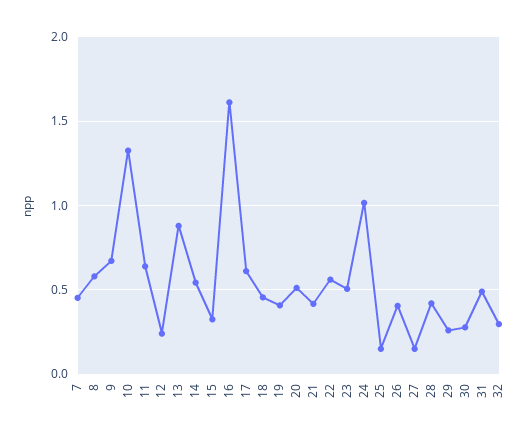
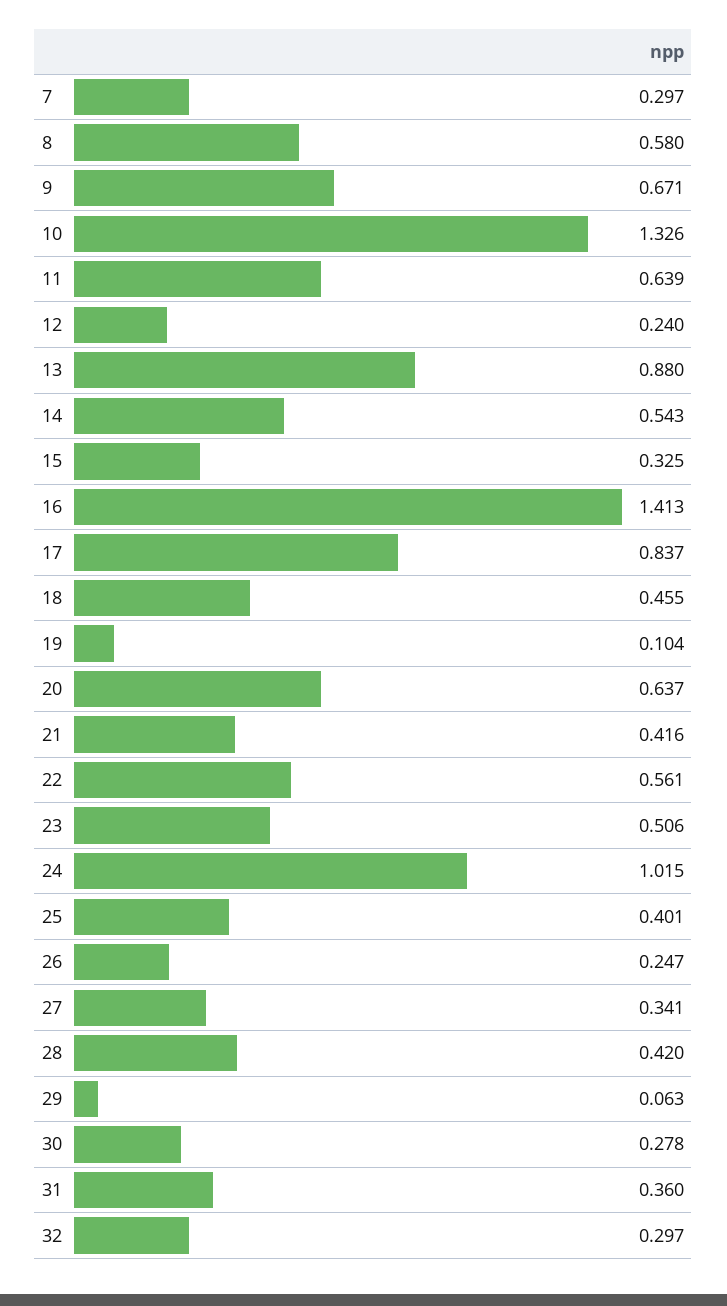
  {
-   "7": 0.45,
+   "7": 0.297,
    "8": 0.58,
    "9": 0.671,
    "10": 1.326,
    "11": 0.639,
    "12": 0.24,
    "13": 0.88,
    "14": 0.543,
    "15": 0.325,
-   "16": 1.6,
+   "16": 1.413,
-   "17": 0.6,
+   "17": 0.837,
    "18": 0.455,
-   "19": 0.4,
+   "19": 0.104,
-   "20": 0.5,
+   "20": 0.637,
    "21": 0.416,
    "22": 0.561,
    "23": 0.506,
    "24": 1.015,
-   "25": 0.15,
+   "25": 0.401,
-   "26": 0.4,
+   "26": 0.247,
-   "27": 0.15,
+   "27": 0.341,
    "28": 0.42,
-   "29": 0.25,
+   "29": 0.063,
    "30": 0.278,
-   "31": 0.5,
+   "31": 0.36,
    "32": 0.297
  }

